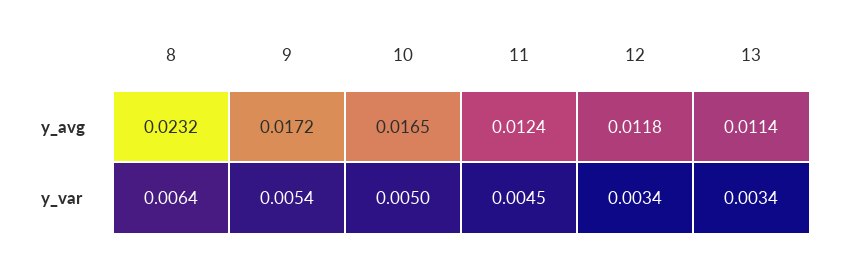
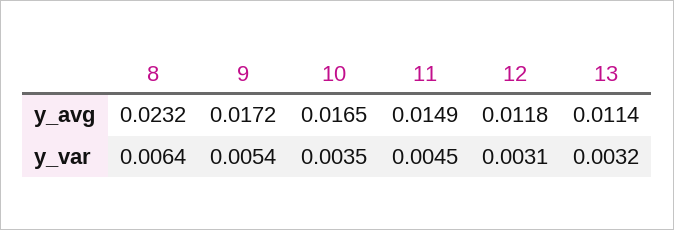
  {
    "8": {
      "y_avg": 0.0232,
      "y_var": 0.0064
    },
    "9": {
      "y_avg": 0.0172,
      "y_var": 0.0054
    },
    "10": {
      "y_avg": 0.0165,
-     "y_var": 0.005
+     "y_var": 0.0035
    },
    "11": {
-     "y_avg": 0.0124,
+     "y_avg": 0.0149,
      "y_var": 0.0045
    },
    "12": {
      "y_avg": 0.0118,
-     "y_var": 0.0034
+     "y_var": 0.0031
    },
    "13": {
      "y_avg": 0.0114,
-     "y_var": 0.0034
+     "y_var": 0.0032
    }
  }

